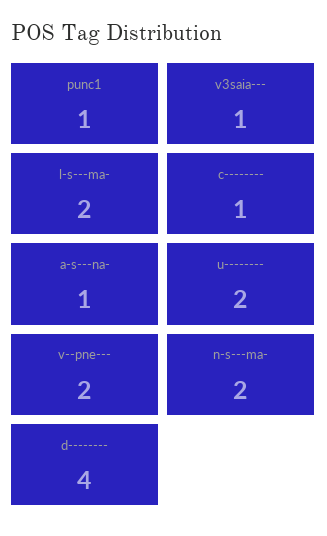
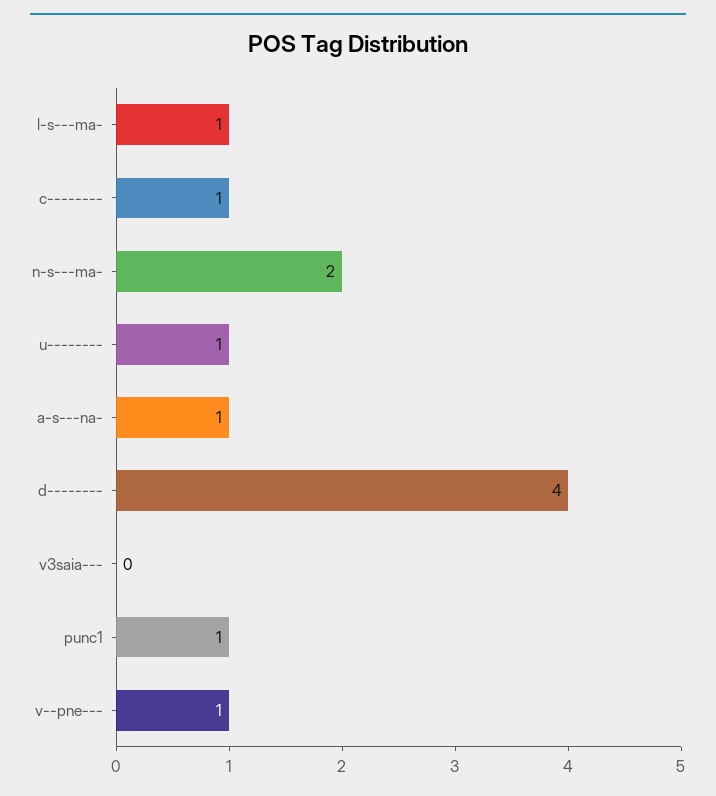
  {
    "punc1": 1,
-   "v3saia---": 1,
+   "v3saia---": 0,
-   "l-s---ma-": 2,
+   "l-s---ma-": 1,
    "c--------": 1,
    "a-s---na-": 1,
-   "u--------": 2,
+   "u--------": 1,
-   "v--pne---": 2,
+   "v--pne---": 1,
    "n-s---ma-": 2,
    "d--------": 4
  }

